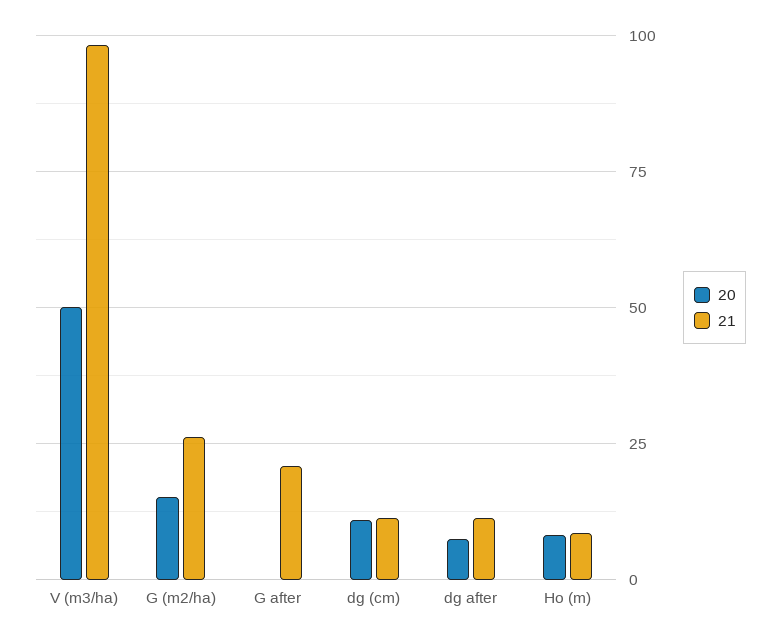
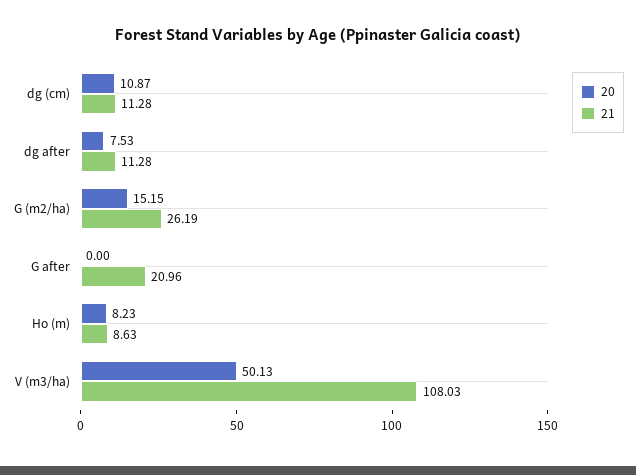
  {
    "20": {
      "V (m3/ha)": 50.13,
      "G (m2/ha)": 15.15,
      "G after": 0,
      "dg (cm)": 10.87,
      "dg after": 7.53,
      "Ho (m)": 8.23
    },
    "21": {
-     "V (m3/ha)": 97.5,
+     "V (m3/ha)": 108.03,
      "G (m2/ha)": 26.19,
      "G after": 20.96,
      "dg (cm)": 11.28,
      "dg after": 11.28,
      "Ho (m)": 8.63
    }
  }

